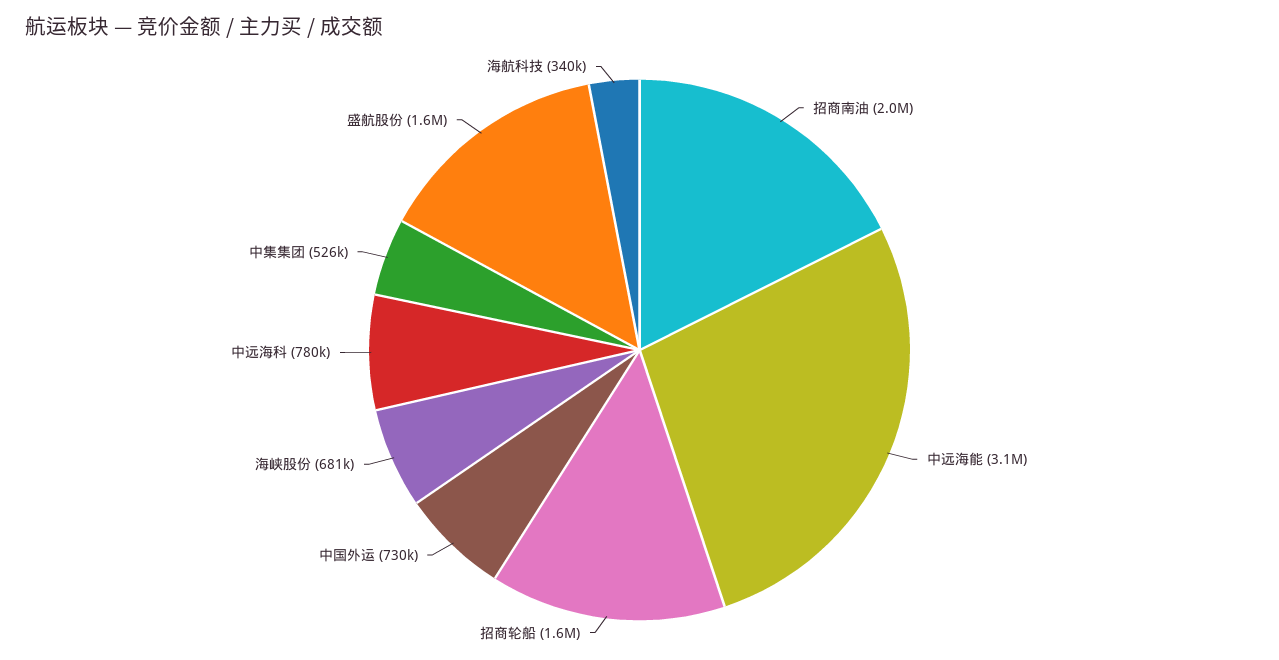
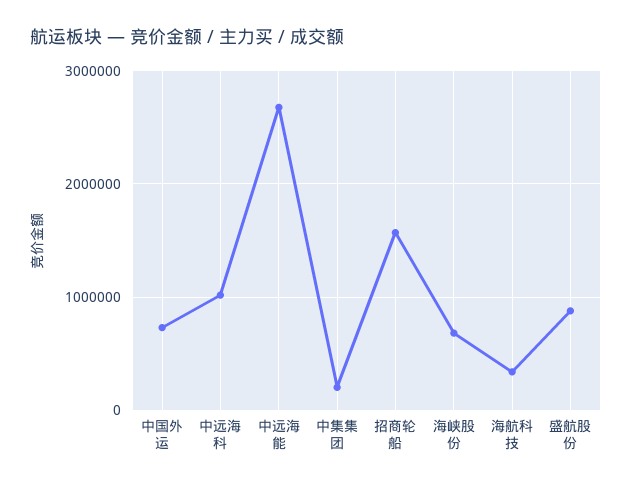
  {
-   "招商南油": 2000000,
-   "中远海能": 3100000,
+   "中远海能": 2700000,
    "招商轮船": 1600000,
    "中国外运": 730000,
    "海峡股份": 681000,
-   "中远海科": 780000,
+   "中远海科": 1000000,
-   "中集集团": 526000,
+   "中集集团": 200000,
-   "盛航股份": 1600000,
+   "盛航股份": 900000,
    "海航科技": 340000
  }

